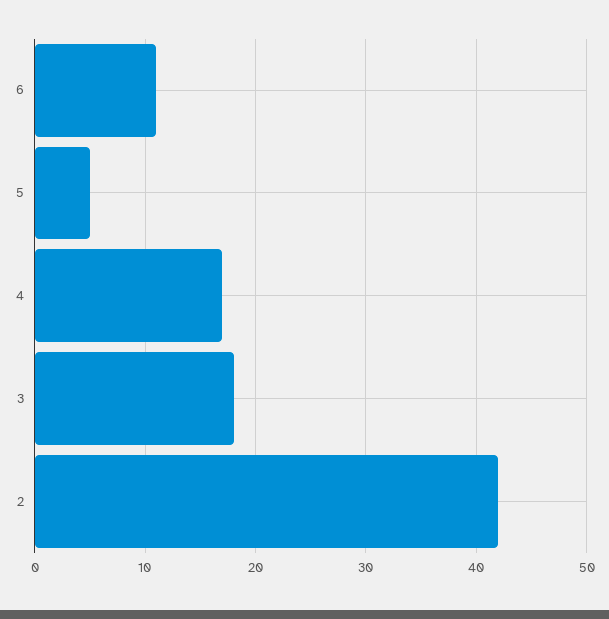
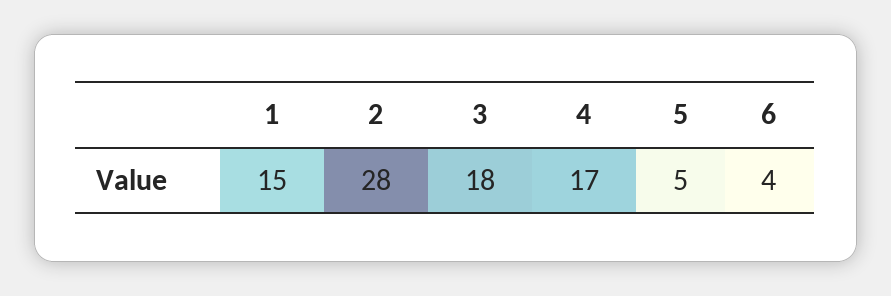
  {
-   "6": 11,
+   "6": 4,
    "5": 5,
    "4": 17,
    "3": 18,
-   "2": 42
+   "2": 28,
+   "1": 15
  }

